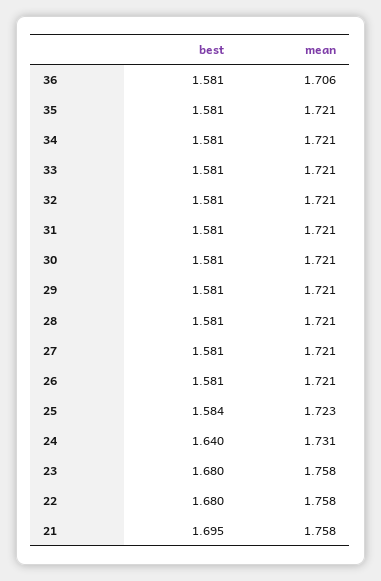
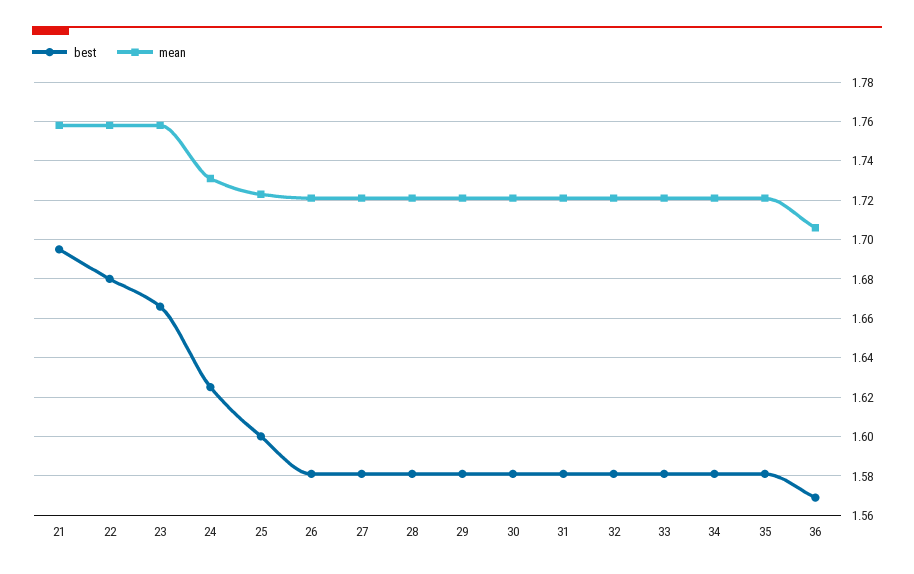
  {
    "best": {
-     "36": 1.581,
+     "36": 1.57,
      "35": 1.581,
      "34": 1.581,
      "33": 1.581,
      "32": 1.581,
      "31": 1.581,
      "30": 1.581,
      "29": 1.581,
      "28": 1.581,
      "27": 1.581,
      "26": 1.581,
-     "25": 1.584,
+     "25": 1.6,
-     "24": 1.64,
+     "24": 1.625,
-     "23": 1.68,
+     "23": 1.665,
      "22": 1.68,
      "21": 1.695
    },
    "mean": {
      "36": 1.706,
      "35": 1.721,
      "34": 1.721,
      "33": 1.721,
      "32": 1.721,
      "31": 1.721,
      "30": 1.721,
      "29": 1.721,
      "28": 1.721,
      "27": 1.721,
      "26": 1.721,
      "25": 1.723,
      "24": 1.731,
      "23": 1.758,
      "22": 1.758,
      "21": 1.758
    }
  }

